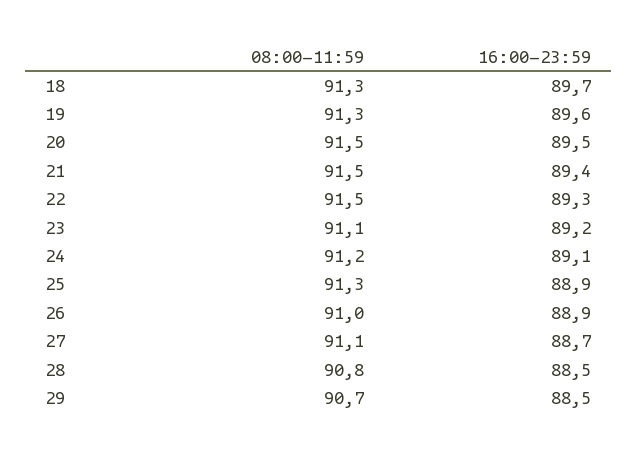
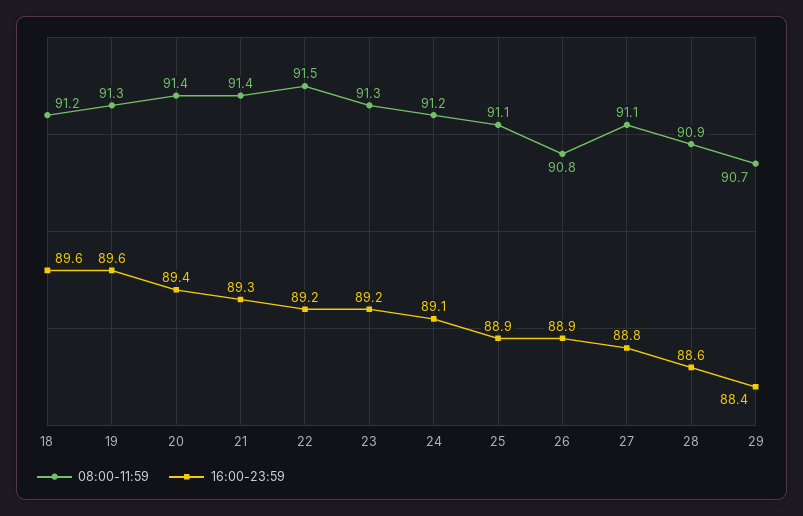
  {
    "08:00-11:59": {
-     "18": 91.3,
+     "18": 91.2,
      "19": 91.3,
-     "20": 91.5,
+     "20": 91.4,
-     "21": 91.5,
+     "21": 91.4,
      "22": 91.5,
-     "23": 91.1,
+     "23": 91.3,
      "24": 91.2,
-     "25": 91.3,
+     "25": 91.1,
-     "26": 91,
+     "26": 90.8,
      "27": 91.1,
-     "28": 90.8,
+     "28": 90.9,
      "29": 90.7
    },
    "16:00-23:59": {
-     "18": 89.7,
+     "18": 89.6,
      "19": 89.6,
-     "20": 89.5,
+     "20": 89.4,
-     "21": 89.4,
+     "21": 89.3,
-     "22": 89.3,
+     "22": 89.2,
      "23": 89.2,
      "24": 89.1,
      "25": 88.9,
      "26": 88.9,
-     "27": 88.7,
+     "27": 88.8,
-     "28": 88.5,
+     "28": 88.6,
-     "29": 88.5
+     "29": 88.4
    }
  }

